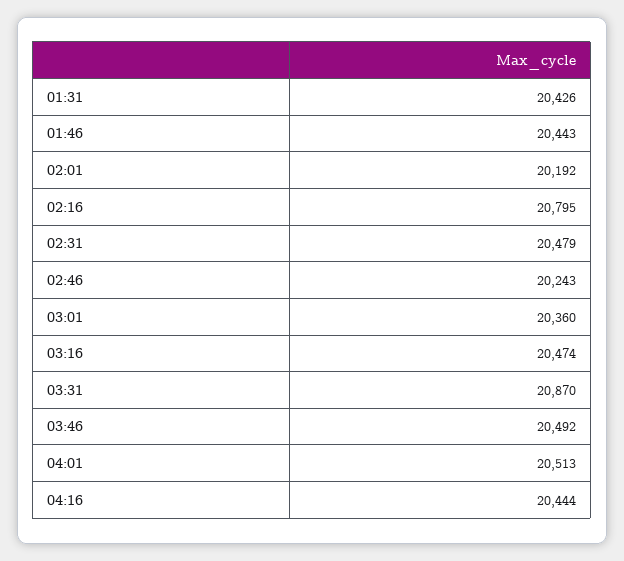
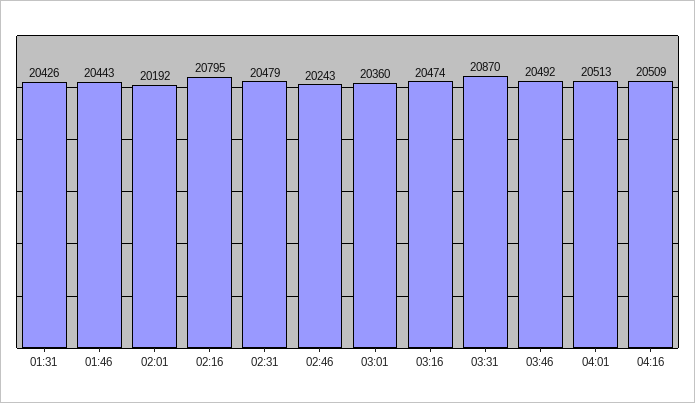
  {
    "01:31": 20426,
    "01:46": 20443,
    "02:01": 20192,
    "02:16": 20795,
    "02:31": 20479,
    "02:46": 20243,
    "03:01": 20360,
    "03:16": 20474,
    "03:31": 20870,
    "03:46": 20492,
    "04:01": 20513,
-   "04:16": 20444
+   "04:16": 20509
  }

